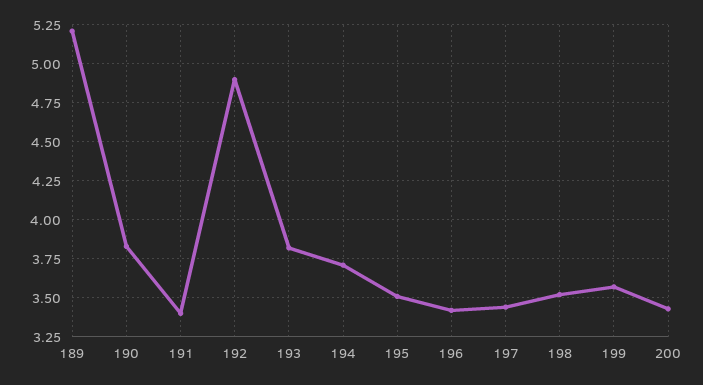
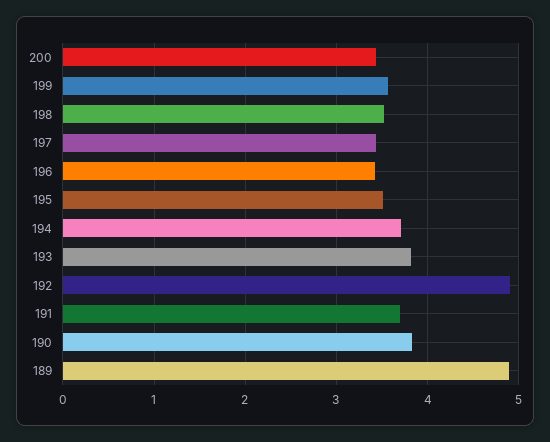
  {
-   "189": 5.2,
+   "189": 4.9,
    "190": 3.85,
-   "191": 3.4,
+   "191": 3.7,
    "192": 4.9,
    "193": 3.8,
    "194": 3.7,
    "195": 3.5,
    "196": 3.4,
    "197": 3.45,
    "198": 3.5,
    "199": 3.55,
    "200": 3.45
  }

